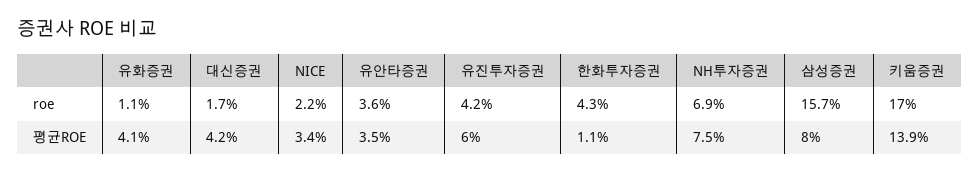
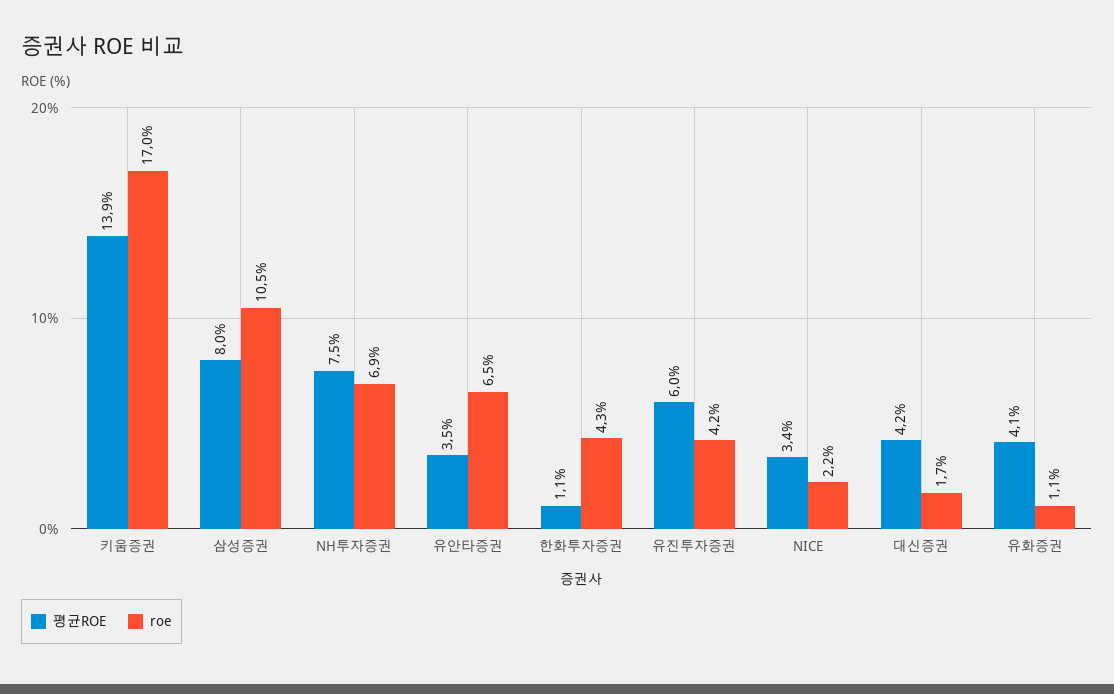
  {
    "roe": {
      "유화증권": 1.1,
      "대신증권": 1.7,
      "NICE": 2.2,
-     "유안타증권": 3.6,
+     "유안타증권": 6.5,
      "유진투자증권": 4.2,
      "한화투자증권": 4.3,
      "NH투자증권": 6.9,
-     "삼성증권": 15.7,
+     "삼성증권": 10.5,
      "키움증권": 17
    },
    "평균ROE": {
      "유화증권": 4.1,
      "대신증권": 4.2,
      "NICE": 3.4,
      "유안타증권": 3.5,
      "유진투자증권": 6,
      "한화투자증권": 1.1,
      "NH투자증권": 7.5,
      "삼성증권": 8,
      "키움증권": 13.9
    }
  }

